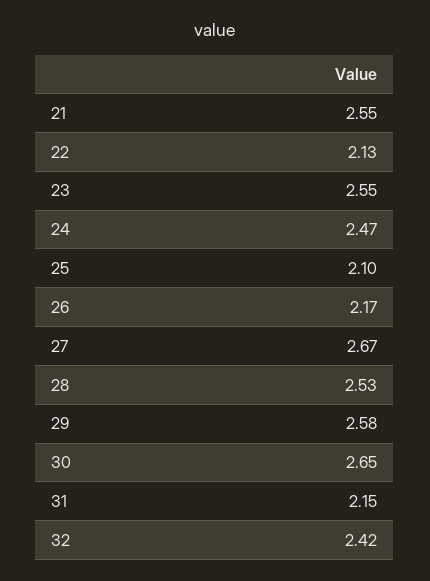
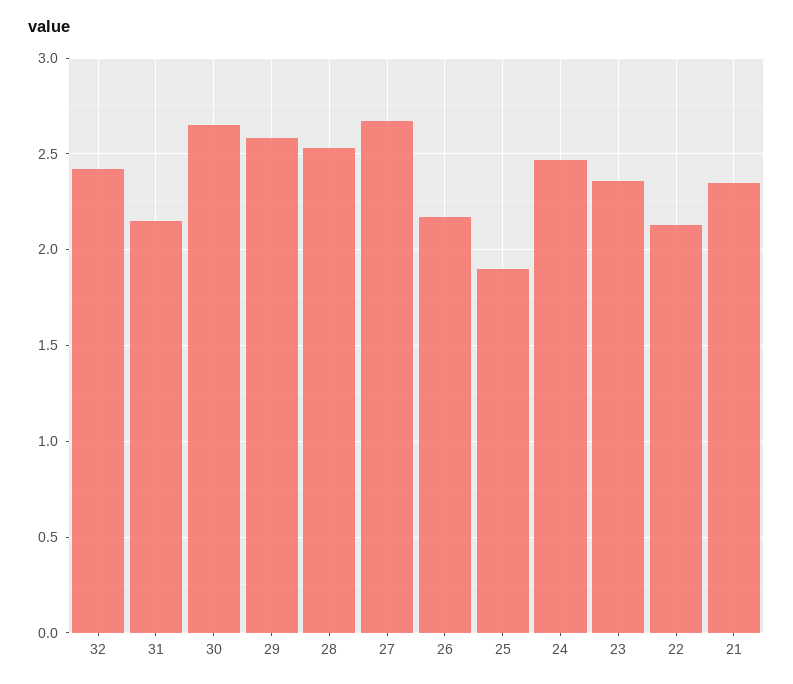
  {
-   "21": 2.55,
+   "21": 2.35,
    "22": 2.13,
-   "23": 2.55,
+   "23": 2.35,
    "24": 2.47,
-   "25": 2.1,
+   "25": 1.9,
    "26": 2.17,
    "27": 2.67,
    "28": 2.53,
    "29": 2.58,
    "30": 2.65,
    "31": 2.15,
    "32": 2.42
  }

